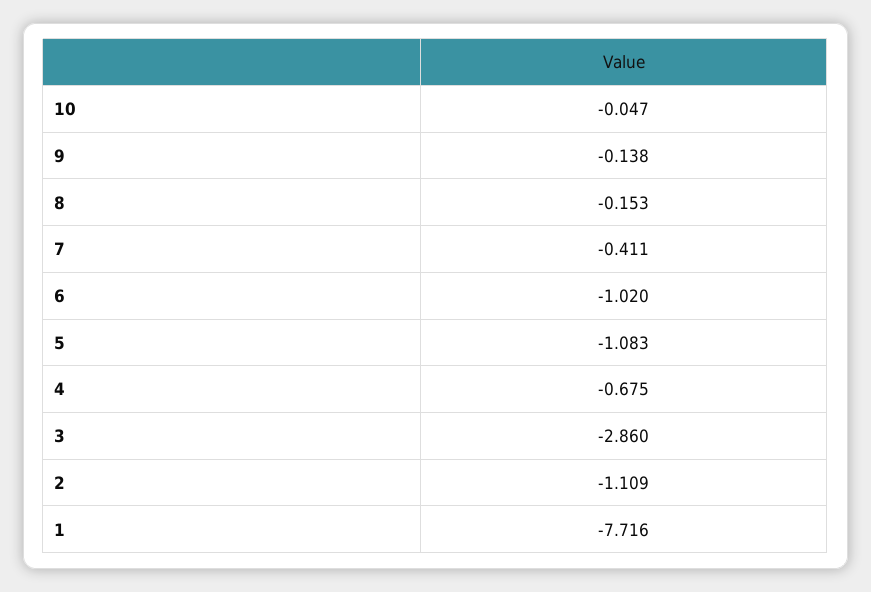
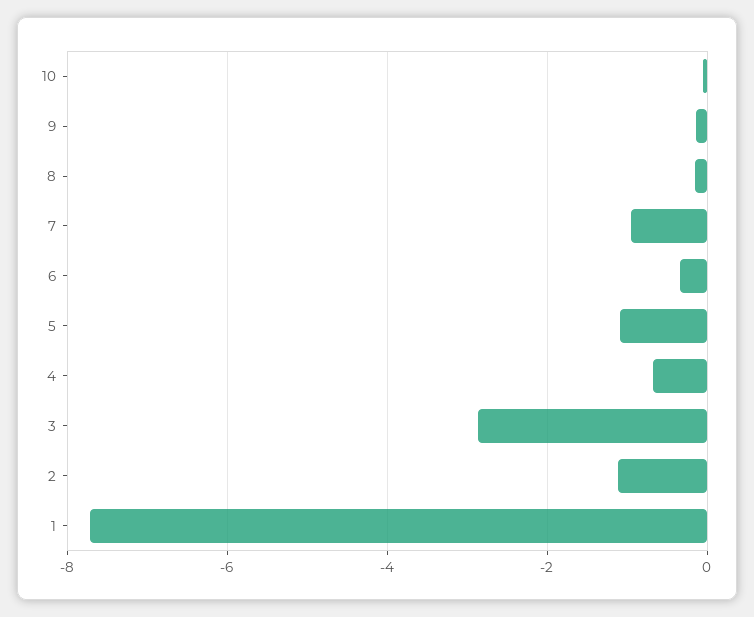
  {
    "10": -0.047,
    "9": -0.138,
    "8": -0.153,
-   "7": -0.411,
+   "7": -1,
-   "6": -1.02,
+   "6": -0.4,
    "5": -1.083,
    "4": -0.675,
    "3": -2.86,
    "2": -1.109,
    "1": -7.716
  }

